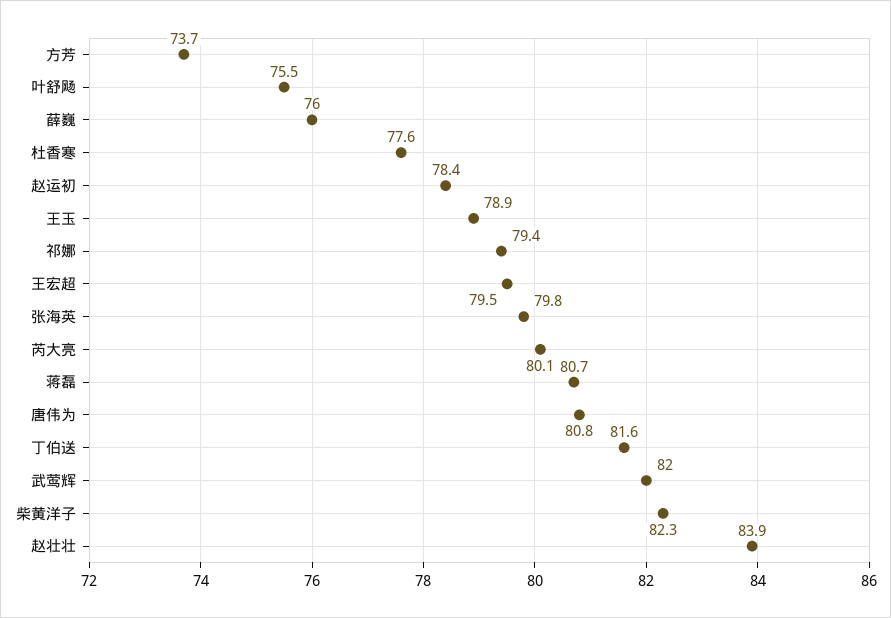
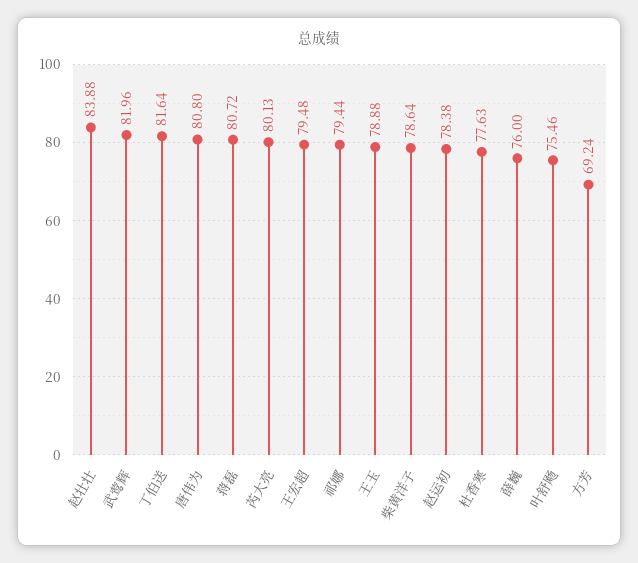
  {
-   "方芳": 73.7,
+   "方芳": 69.24,
    "叶舒飏": 75.46,
    "薛巍": 76,
    "杜香寒": 77.63,
    "赵运初": 78.38,
    "王玉": 78.88,
    "祁娜": 79.44,
    "王宏超": 79.48,
-   "张海英": 79.8,
    "芮大亮": 80.13,
    "蒋磊": 80.72,
    "唐伟为": 80.8,
    "丁伯送": 81.64,
    "武莺辉": 81.96,
-   "柴黄洋子": 82.3,
+   "柴黄洋子": 78.64,
    "赵壮壮": 83.88
  }

